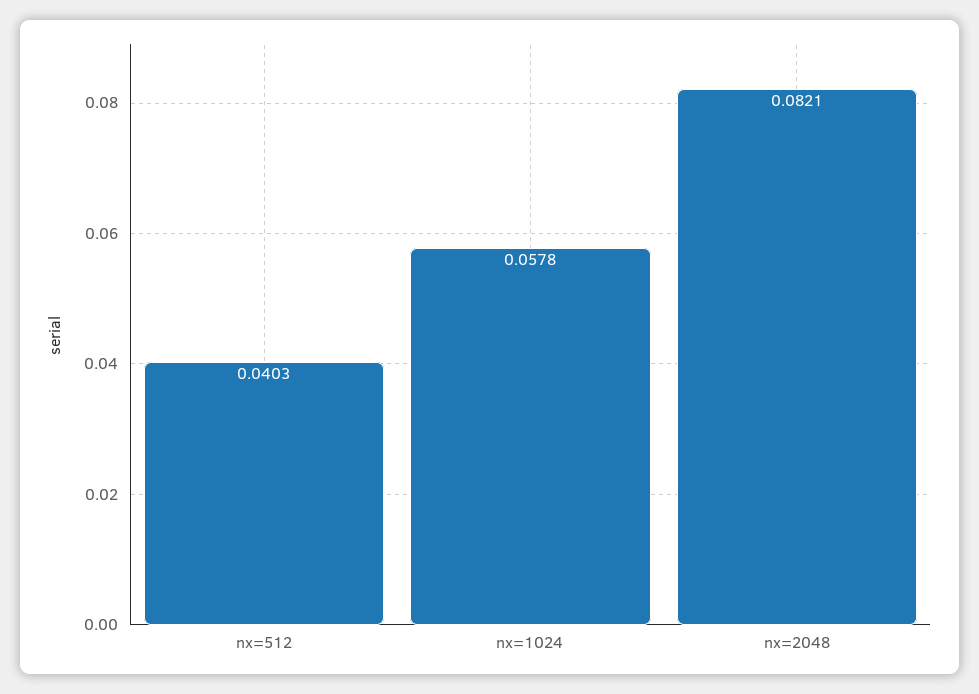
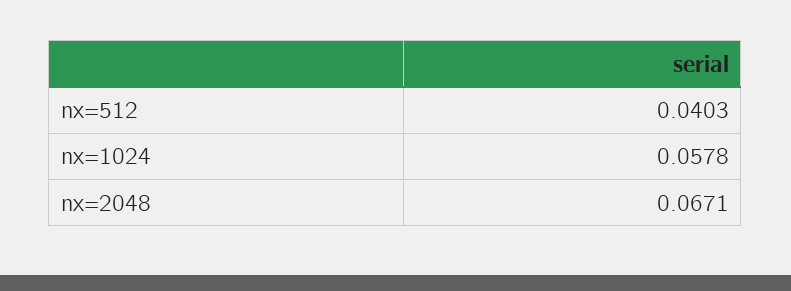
  {
    "nx=512": 0.0403,
    "nx=1024": 0.0578,
-   "nx=2048": 0.0821
+   "nx=2048": 0.0671
  }

